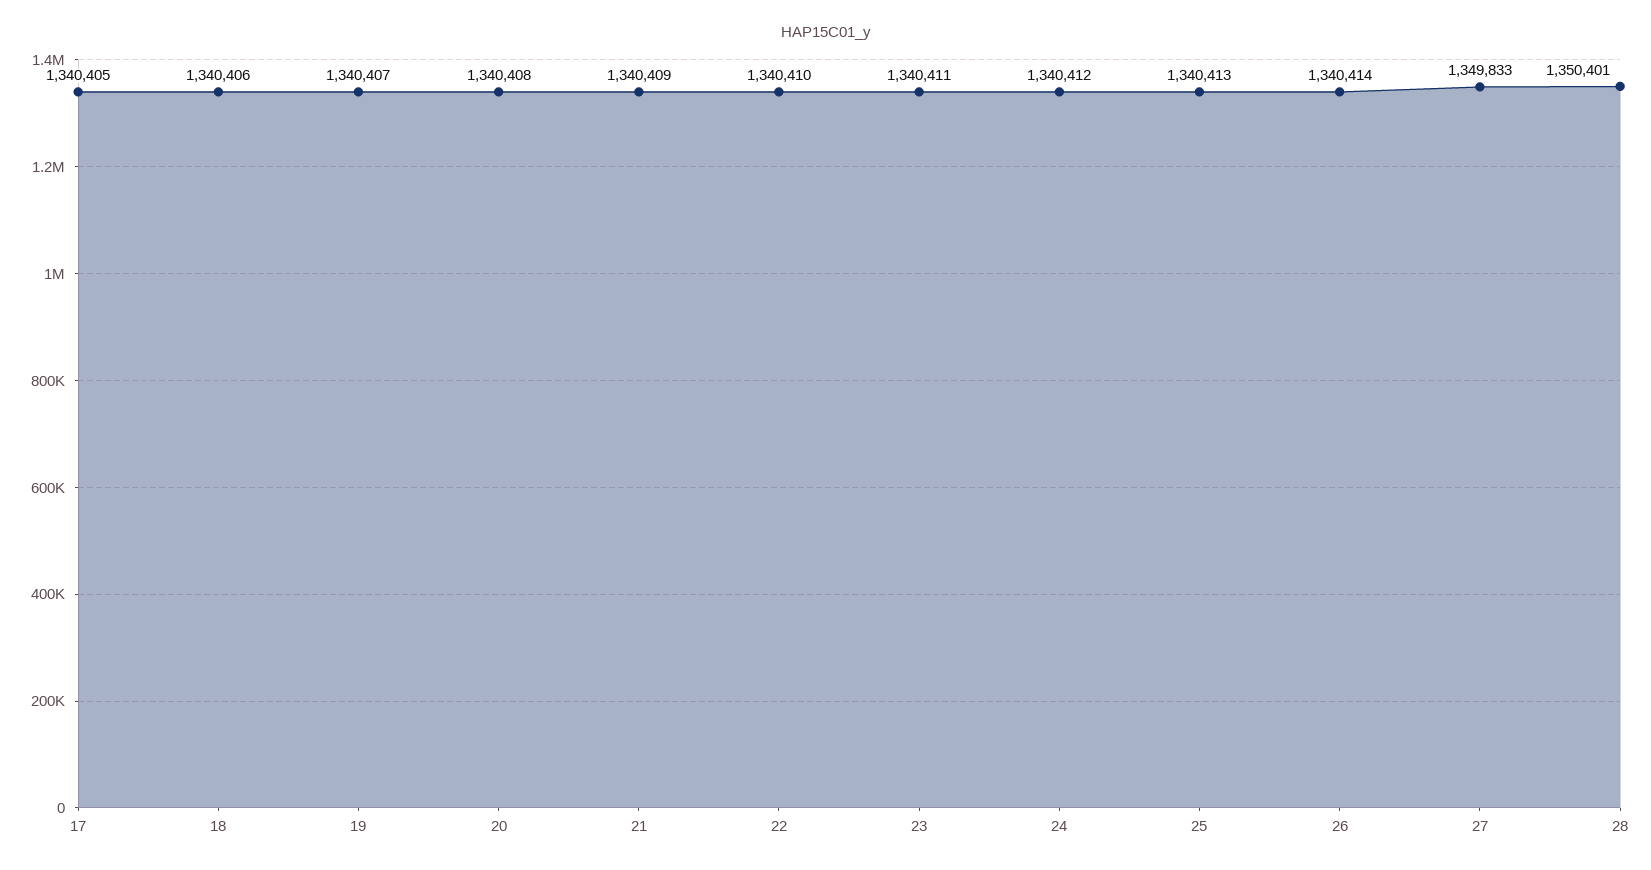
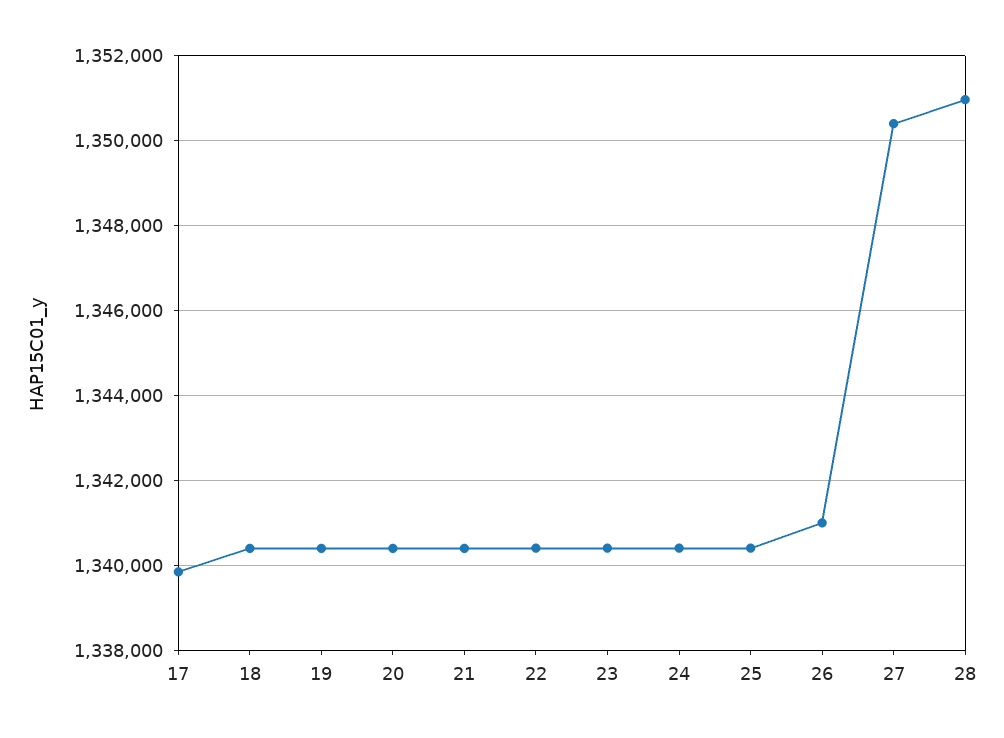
  {
-   "17": 1340405,
+   "17": 1339800,
    "18": 1340406,
    "19": 1340407,
    "20": 1340408,
    "21": 1340409,
    "22": 1340410,
    "23": 1340411,
    "24": 1340412,
    "25": 1340413,
-   "26": 1340414,
+   "26": 1341000,
-   "27": 1349833,
+   "27": 1350400,
-   "28": 1350401
+   "28": 1351000
  }

